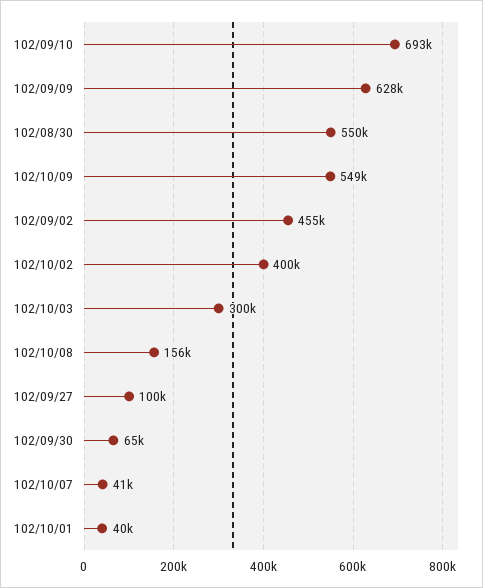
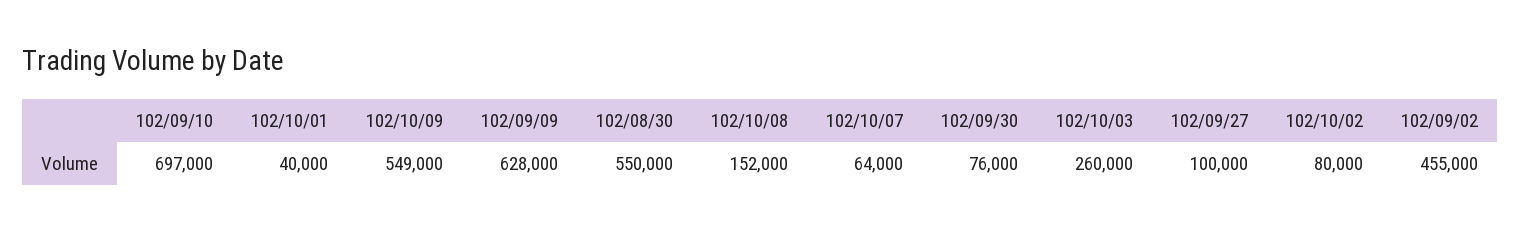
  {
-   "102/09/10": 693000,
+   "102/09/10": 697000,
    "102/09/09": 628000,
    "102/08/30": 550000,
    "102/10/09": 549000,
    "102/09/02": 455000,
-   "102/10/02": 400000,
+   "102/10/02": 80000,
-   "102/10/03": 300000,
+   "102/10/03": 260000,
-   "102/10/08": 156000,
+   "102/10/08": 152000,
    "102/09/27": 100000,
-   "102/09/30": 65000,
+   "102/09/30": 76000,
-   "102/10/07": 41000,
+   "102/10/07": 64000,
    "102/10/01": 40000
  }

